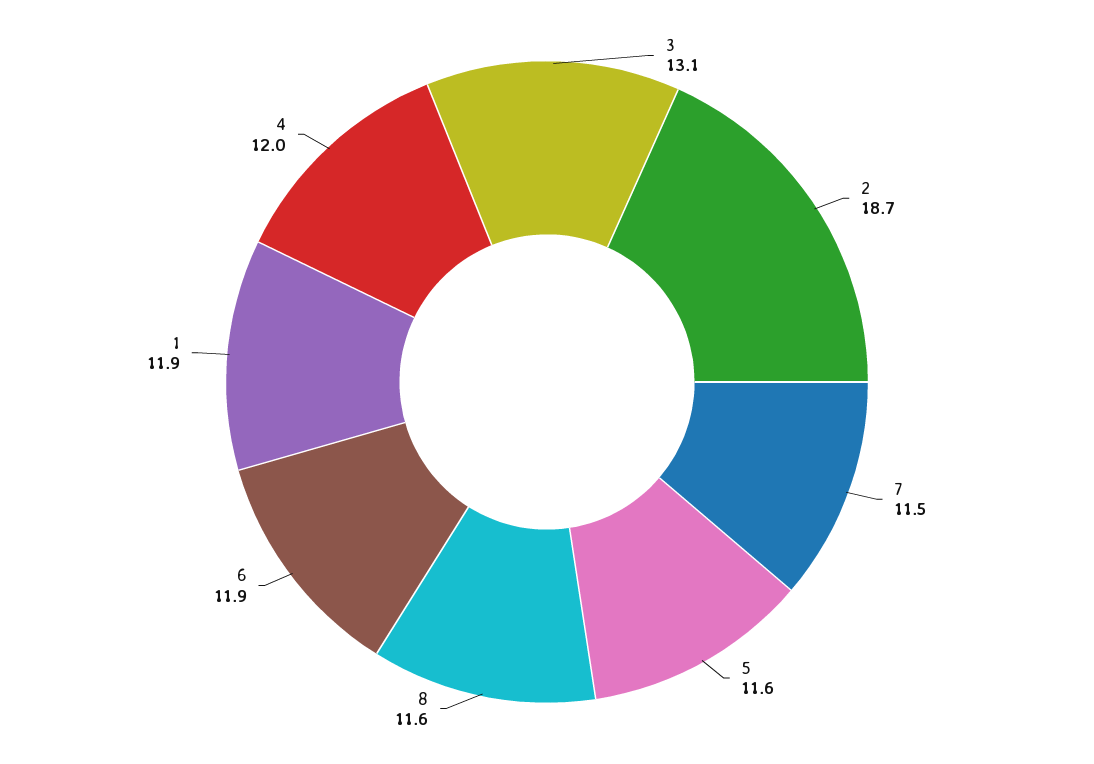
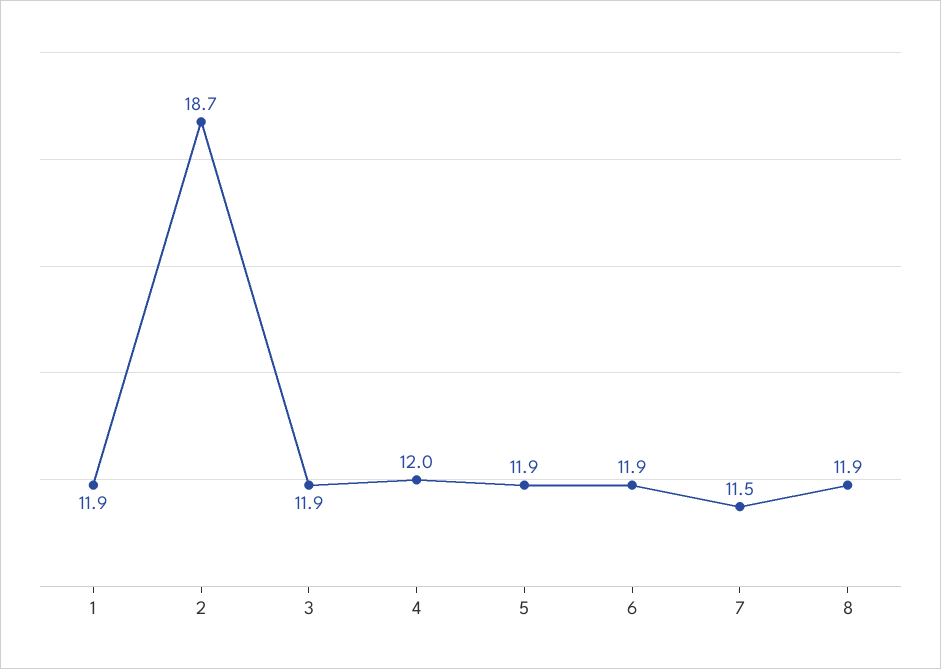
  {
-   "3": 13.1,
+   "3": 11.9,
    "2": 18.7,
    "7": 11.5,
-   "5": 11.6,
+   "5": 11.9,
-   "8": 11.6,
+   "8": 11.9,
    "6": 11.9,
    "1": 11.9,
    "4": 12
  }

